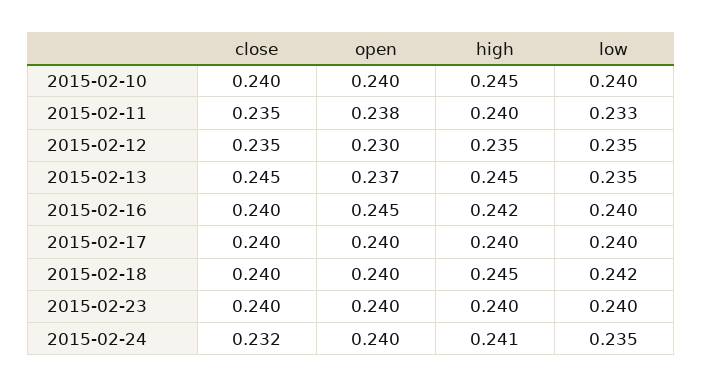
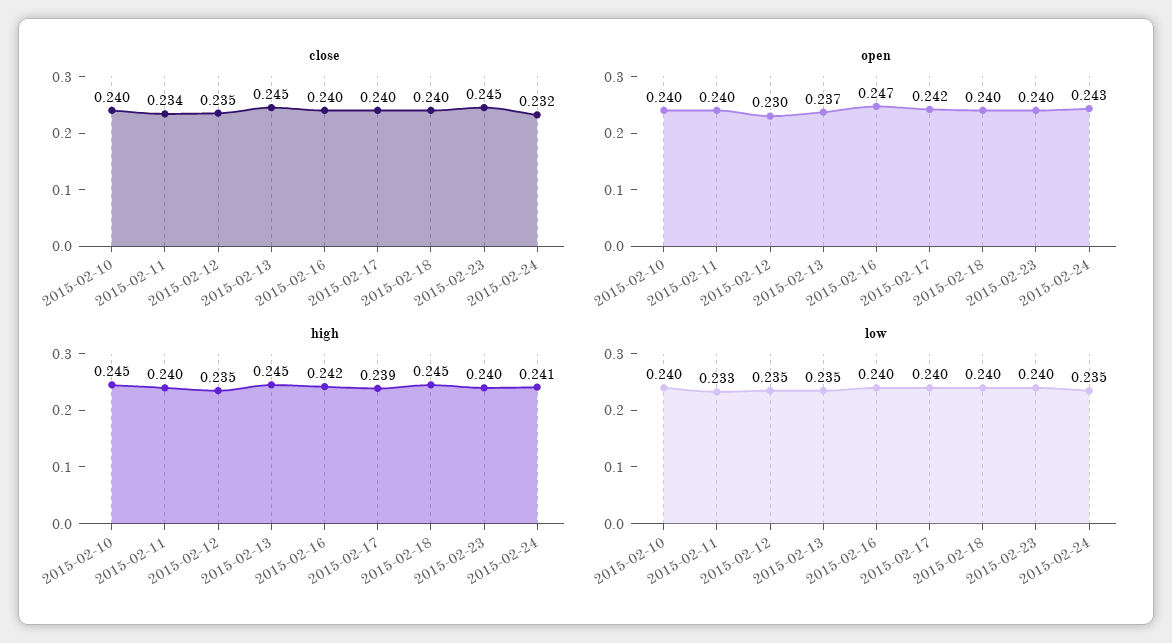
  {
    "close": {
      "2015-02-10": 0.24,
-     "2015-02-11": 0.235,
+     "2015-02-11": 0.234,
      "2015-02-12": 0.235,
      "2015-02-13": 0.245,
      "2015-02-16": 0.24,
      "2015-02-17": 0.24,
      "2015-02-18": 0.24,
-     "2015-02-23": 0.24,
+     "2015-02-23": 0.245,
      "2015-02-24": 0.232
    },
    "open": {
      "2015-02-10": 0.24,
-     "2015-02-11": 0.238,
+     "2015-02-11": 0.24,
      "2015-02-12": 0.23,
      "2015-02-13": 0.237,
-     "2015-02-16": 0.245,
+     "2015-02-16": 0.247,
-     "2015-02-17": 0.24,
+     "2015-02-17": 0.242,
      "2015-02-18": 0.24,
      "2015-02-23": 0.24,
-     "2015-02-24": 0.24
+     "2015-02-24": 0.243
    },
    "high": {
      "2015-02-10": 0.245,
      "2015-02-11": 0.24,
      "2015-02-12": 0.235,
      "2015-02-13": 0.245,
      "2015-02-16": 0.242,
-     "2015-02-17": 0.24,
+     "2015-02-17": 0.239,
      "2015-02-18": 0.245,
      "2015-02-23": 0.24,
      "2015-02-24": 0.241
    },
    "low": {
      "2015-02-10": 0.24,
      "2015-02-11": 0.233,
      "2015-02-12": 0.235,
      "2015-02-13": 0.235,
      "2015-02-16": 0.24,
      "2015-02-17": 0.24,
-     "2015-02-18": 0.242,
+     "2015-02-18": 0.24,
      "2015-02-23": 0.24,
      "2015-02-24": 0.235
    }
  }

